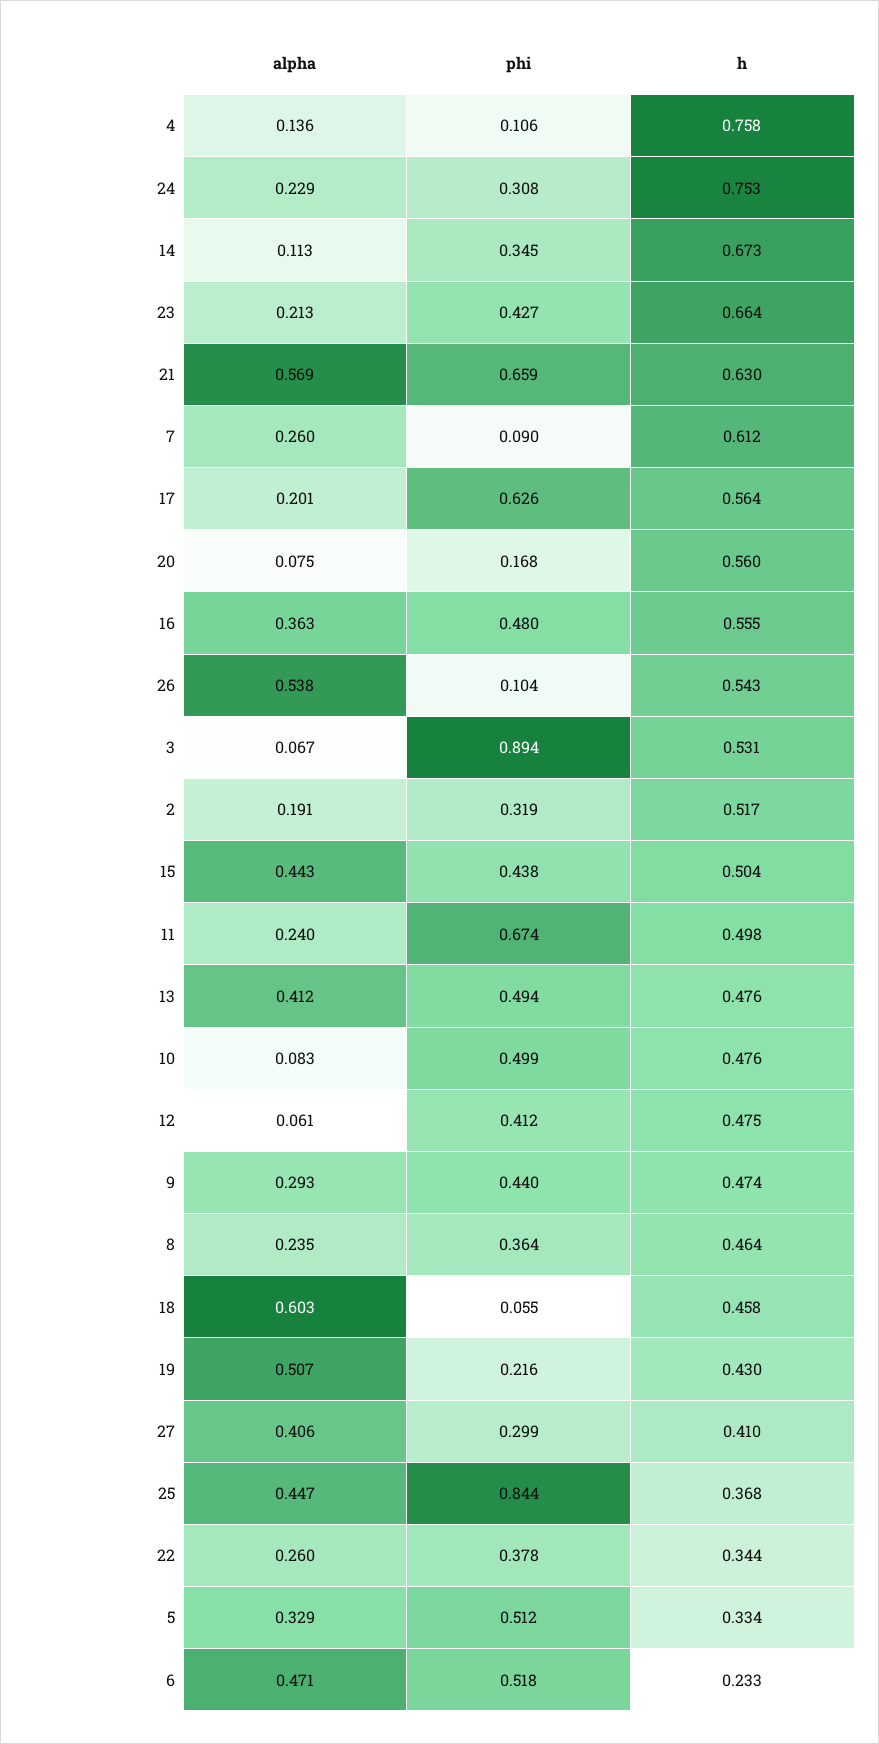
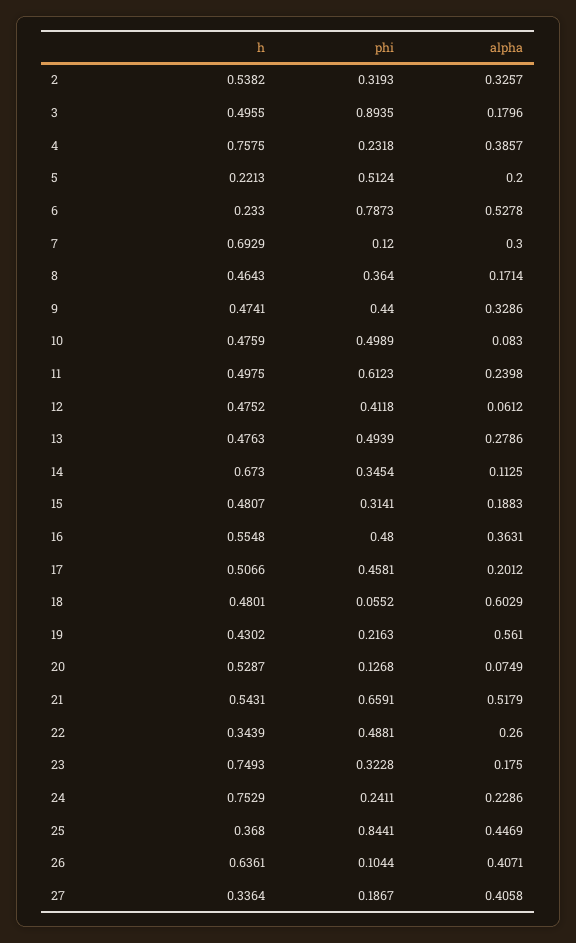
  {
    "alpha": {
-     "4": 0.136,
+     "4": 0.3857,
      "24": 0.2286,
      "14": 0.1125,
-     "23": 0.213,
+     "23": 0.175,
-     "21": 0.569,
+     "21": 0.5179,
-     "7": 0.26,
+     "7": 0.3,
      "17": 0.2012,
      "20": 0.0749,
      "16": 0.3631,
-     "26": 0.538,
+     "26": 0.4071,
-     "3": 0.067,
+     "3": 0.1796,
-     "2": 0.191,
+     "2": 0.3257,
-     "15": 0.443,
+     "15": 0.1883,
      "11": 0.2398,
-     "13": 0.412,
+     "13": 0.2786,
      "10": 0.083,
      "12": 0.0612,
-     "9": 0.293,
+     "9": 0.3286,
-     "8": 0.235,
+     "8": 0.1714,
      "18": 0.6029,
-     "19": 0.507,
+     "19": 0.561,
      "27": 0.4058,
      "25": 0.4469,
      "22": 0.26,
-     "5": 0.329,
+     "5": 0.2,
-     "6": 0.471
+     "6": 0.5278
    },
    "phi": {
-     "4": 0.106,
+     "4": 0.2318,
-     "24": 0.308,
+     "24": 0.2411,
      "14": 0.3454,
-     "23": 0.427,
+     "23": 0.3228,
      "21": 0.6591,
-     "7": 0.09,
+     "7": 0.12,
-     "17": 0.626,
+     "17": 0.4581,
-     "20": 0.168,
+     "20": 0.1268,
      "16": 0.48,
      "26": 0.1044,
      "3": 0.8935,
      "2": 0.3193,
-     "15": 0.438,
+     "15": 0.3141,
-     "11": 0.674,
+     "11": 0.6123,
      "13": 0.4939,
      "10": 0.4989,
      "12": 0.4118,
      "9": 0.44,
      "8": 0.364,
      "18": 0.0552,
      "19": 0.2163,
-     "27": 0.299,
+     "27": 0.1867,
      "25": 0.8441,
-     "22": 0.378,
+     "22": 0.4881,
      "5": 0.5124,
-     "6": 0.518
+     "6": 0.7873
    },
    "h": {
      "4": 0.7575,
      "24": 0.7529,
      "14": 0.673,
-     "23": 0.664,
+     "23": 0.7493,
-     "21": 0.63,
+     "21": 0.5431,
-     "7": 0.612,
+     "7": 0.6929,
-     "17": 0.564,
+     "17": 0.5066,
-     "20": 0.56,
+     "20": 0.5287,
      "16": 0.5548,
-     "26": 0.543,
+     "26": 0.6361,
-     "3": 0.531,
+     "3": 0.4955,
-     "2": 0.517,
+     "2": 0.5382,
-     "15": 0.504,
+     "15": 0.4807,
      "11": 0.4975,
      "13": 0.4763,
      "10": 0.4759,
      "12": 0.4752,
      "9": 0.4741,
      "8": 0.4643,
-     "18": 0.458,
+     "18": 0.4801,
      "19": 0.4302,
-     "27": 0.41,
+     "27": 0.3364,
      "25": 0.368,
      "22": 0.3439,
-     "5": 0.334,
+     "5": 0.2213,
      "6": 0.233
    }
  }

